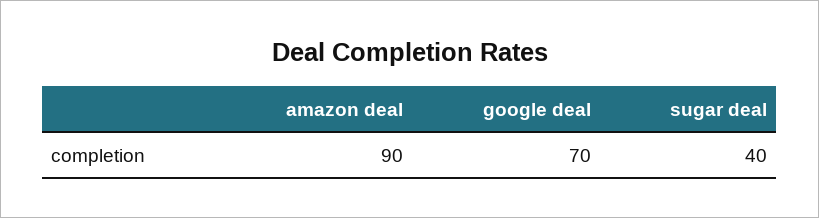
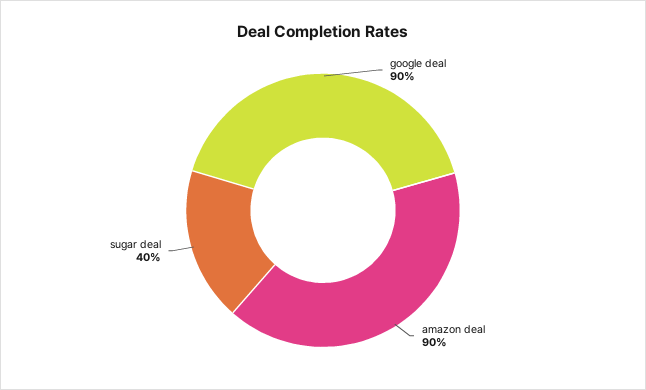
  {
    "amazon deal": 90,
-   "google deal": 70,
+   "google deal": 90,
    "sugar deal": 40
  }

